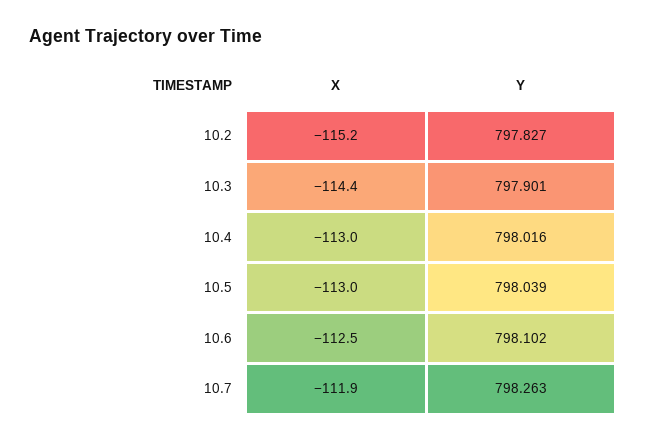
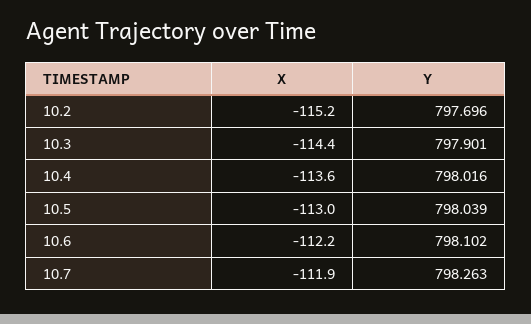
  {
    "X": {
      "10.2": -115.2,
      "10.3": -114.4,
-     "10.4": -113,
+     "10.4": -113.6,
      "10.5": -113,
-     "10.6": -112.5,
+     "10.6": -112.2,
      "10.7": -111.9
    },
    "Y": {
-     "10.2": 797.827,
+     "10.2": 797.696,
      "10.3": 797.901,
      "10.4": 798.016,
      "10.5": 798.039,
      "10.6": 798.102,
      "10.7": 798.263
    }
  }

